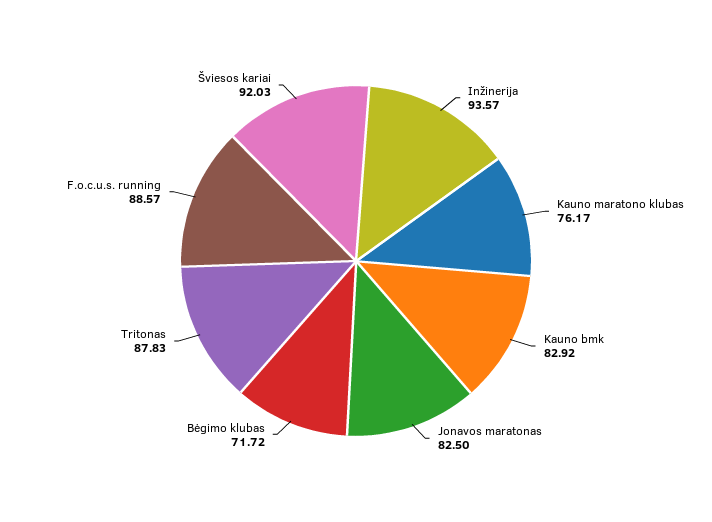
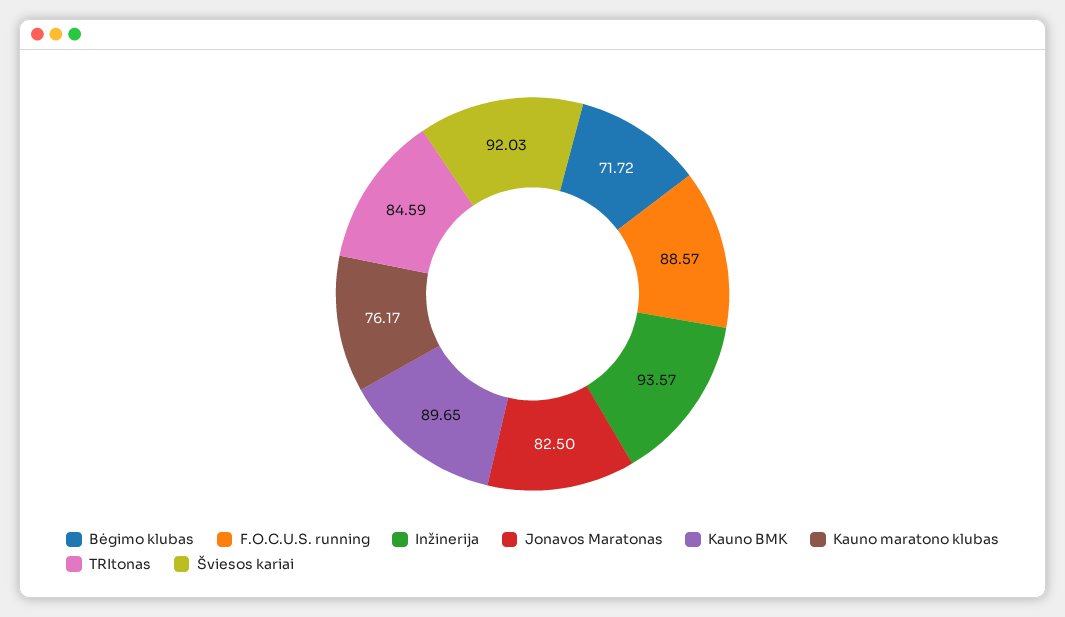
  {
    "Inžinerija": 93.57,
    "Kauno maratono klubas": 76.17,
-   "Kauno bmk": 82.92,
+   "Kauno bmk": 89.65,
    "Jonavos maratonas": 82.5,
    "Bėgimo klubas": 71.72,
-   "Tritonas": 87.83,
+   "Tritonas": 84.59,
    "F.o.c.u.s. running": 88.57,
    "Šviesos kariai": 92.03
  }

